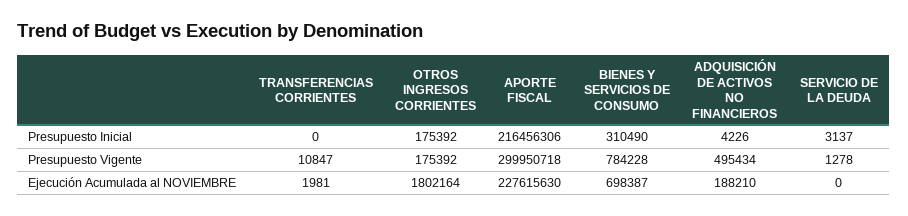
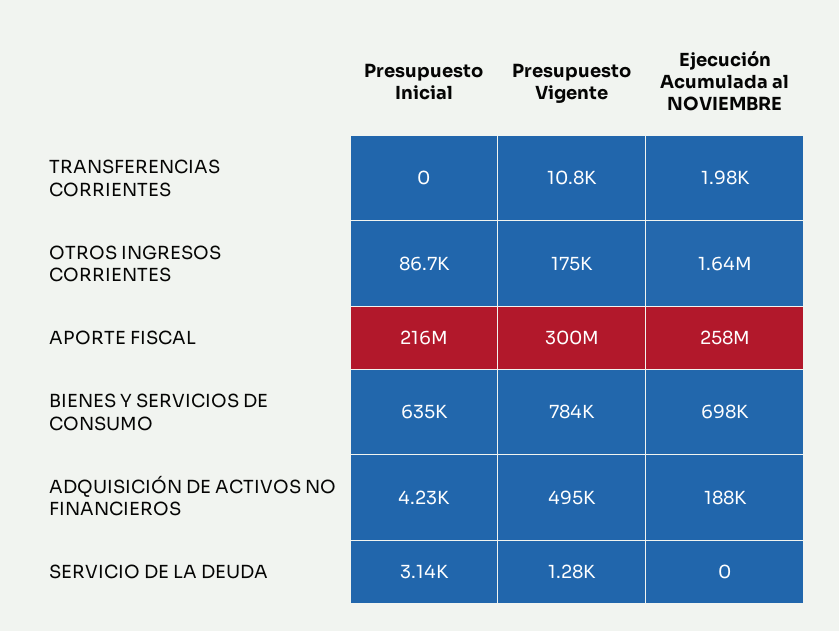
  {
    "TRANSFERENCIAS CORRIENTES": {
      "Presupuesto Inicial": 0,
      "Presupuesto Vigente": 10847,
      "Ejecución Acumulada al NOVIEMBRE": 1981
    },
    "OTROS INGRESOS CORRIENTES": {
-     "Presupuesto Inicial": 175392,
+     "Presupuesto Inicial": 86700,
      "Presupuesto Vigente": 175392,
-     "Ejecución Acumulada al NOVIEMBRE": 1802164
+     "Ejecución Acumulada al NOVIEMBRE": 1640000
    },
    "APORTE FISCAL": {
      "Presupuesto Inicial": 216456306,
      "Presupuesto Vigente": 299950718,
-     "Ejecución Acumulada al NOVIEMBRE": 227615630
+     "Ejecución Acumulada al NOVIEMBRE": 258000000
    },
    "BIENES Y SERVICIOS DE CONSUMO": {
-     "Presupuesto Inicial": 310490,
+     "Presupuesto Inicial": 635000,
      "Presupuesto Vigente": 784228,
      "Ejecución Acumulada al NOVIEMBRE": 698387
    },
    "ADQUISICIÓN DE ACTIVOS NO FINANCIEROS": {
      "Presupuesto Inicial": 4226,
      "Presupuesto Vigente": 495434,
      "Ejecución Acumulada al NOVIEMBRE": 188210
    },
    "SERVICIO DE LA DEUDA": {
      "Presupuesto Inicial": 3137,
      "Presupuesto Vigente": 1278,
      "Ejecución Acumulada al NOVIEMBRE": 0
    }
  }

